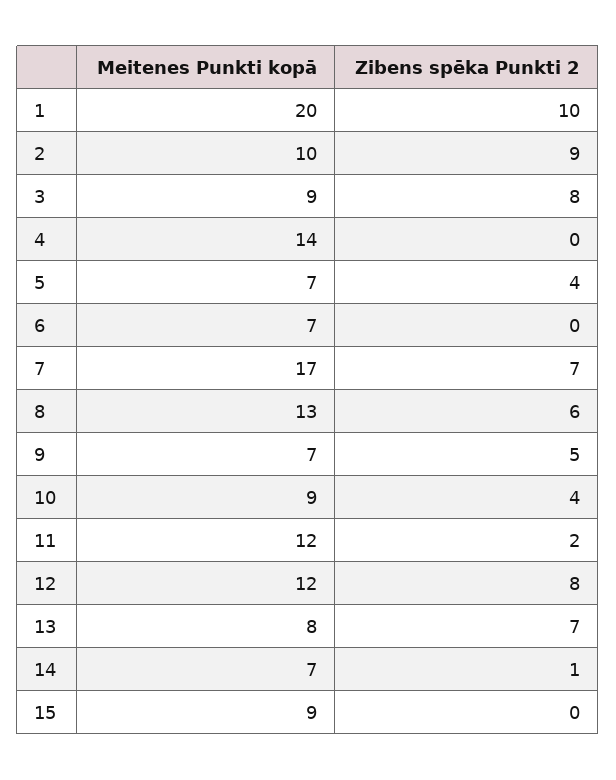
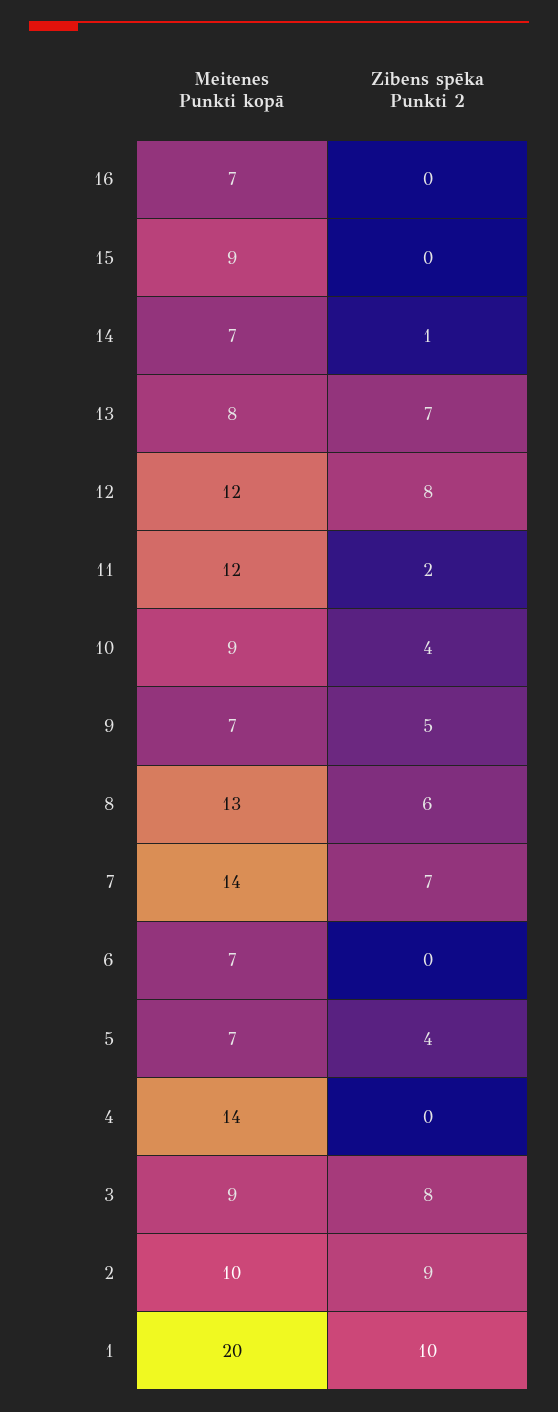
  {
    "Meitenes Punkti kopā": {
      "1": 20,
      "2": 10,
      "3": 9,
      "4": 14,
      "5": 7,
      "6": 7,
-     "7": 17,
+     "7": 14,
      "8": 13,
      "9": 7,
      "10": 9,
      "11": 12,
      "12": 12,
      "13": 8,
      "14": 7,
-     "15": 9
+     "15": 9,
+     "16": 7
    },
    "Zibens spēka Punkti 2": {
      "1": 10,
      "2": 9,
      "3": 8,
      "4": 0,
      "5": 4,
      "6": 0,
      "7": 7,
      "8": 6,
      "9": 5,
      "10": 4,
      "11": 2,
      "12": 8,
      "13": 7,
      "14": 1,
-     "15": 0
+     "15": 0,
+     "16": 0
    }
  }

